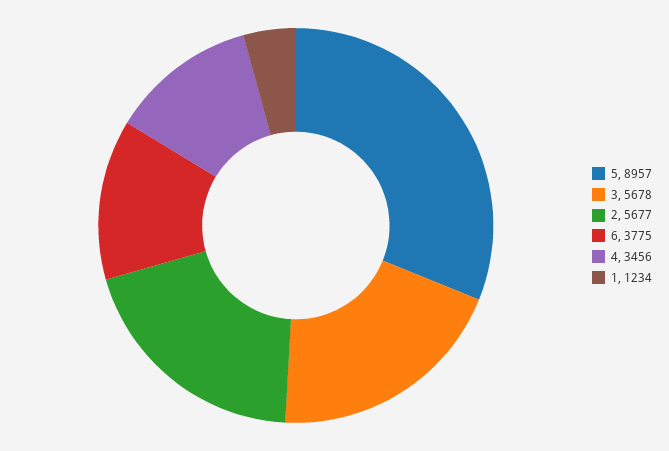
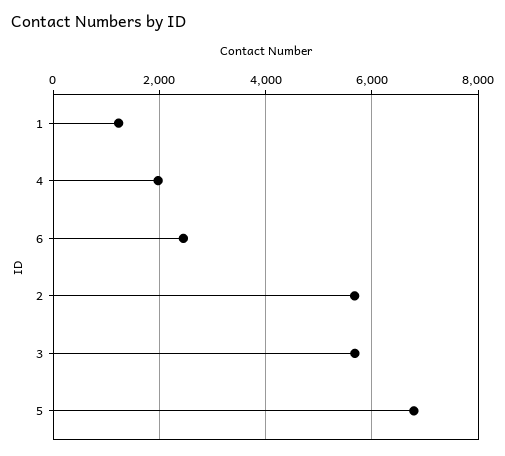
  {
-   "5": 8957,
+   "5": 6800,
    "3": 5678,
    "2": 5677,
-   "6": 3775,
+   "6": 2400,
-   "4": 3456,
+   "4": 2000,
    "1": 1234
  }

